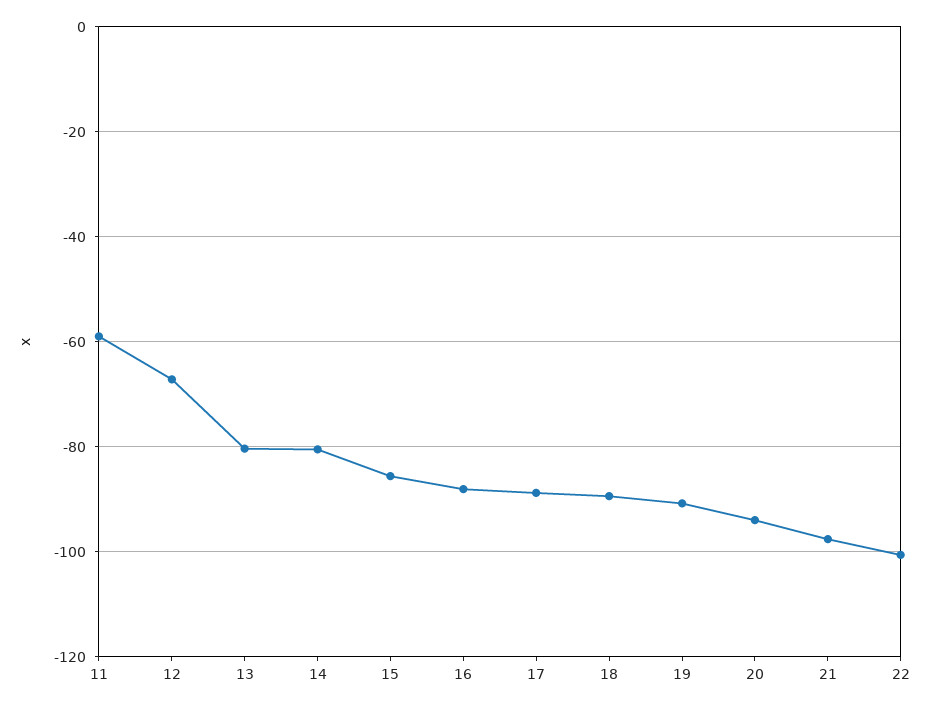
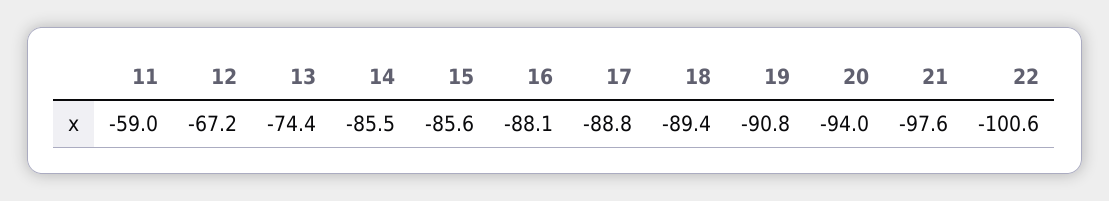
  {
    "11": -59,
    "12": -67.2,
-   "13": -80,
+   "13": -74.4,
-   "14": -80,
+   "14": -85.5,
    "15": -85.6,
    "16": -88.1,
    "17": -88.8,
    "18": -89.4,
    "19": -90.8,
    "20": -94,
    "21": -97.6,
    "22": -100.6
  }

